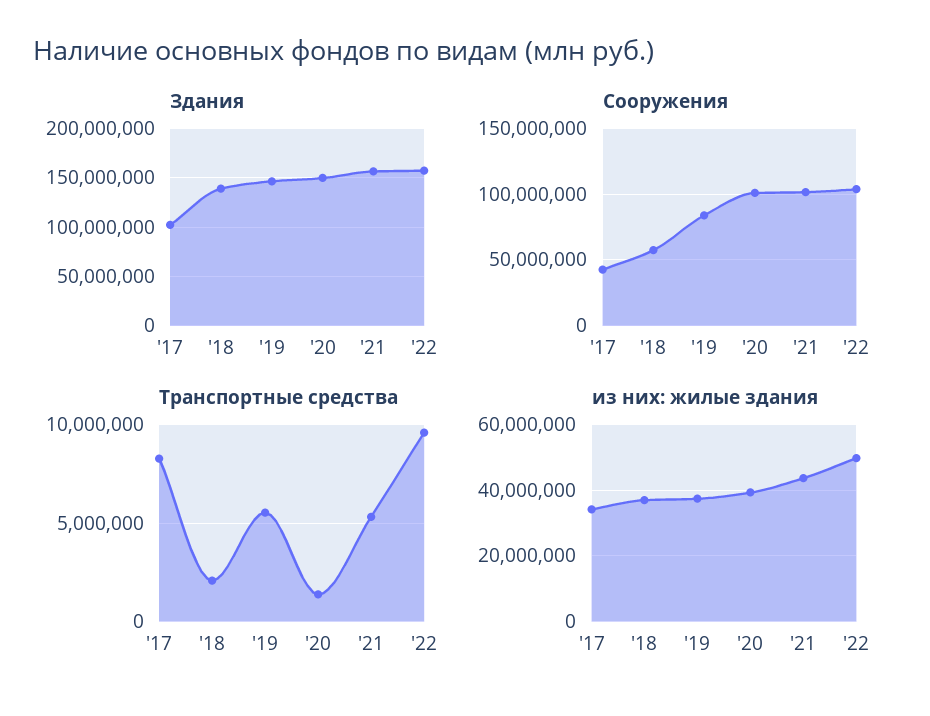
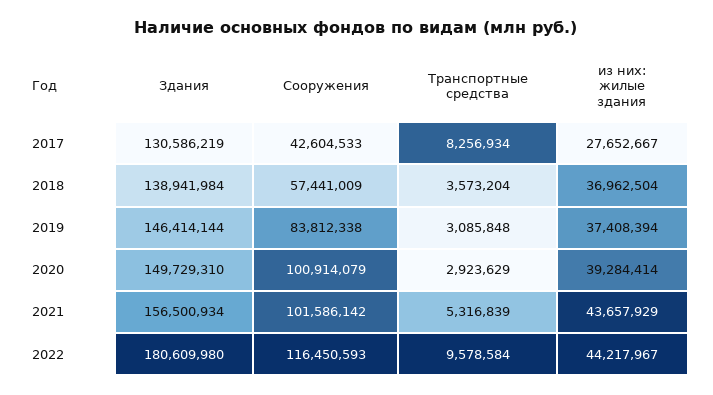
  {
    "Здания": {
-     "'17": 100000000,
+     "'17": 130586219,
      "'18": 138941984,
      "'19": 146414144,
      "'20": 149729310,
      "'21": 156500934,
-     "'22": 160000000
+     "'22": 180609980
    },
    "Сооружения": {
      "'17": 42604533,
      "'18": 57441009,
      "'19": 83812338,
      "'20": 100914079,
      "'21": 101586142,
-     "'22": 105000000
+     "'22": 116450593
    },
    "Транспортные средства": {
      "'17": 8256934,
-     "'18": 2000000,
+     "'18": 3573204,
-     "'19": 5500000,
+     "'19": 3085848,
-     "'20": 1500000,
+     "'20": 2923629,
      "'21": 5316839,
      "'22": 9578584
    },
    "из них: жилые здания": {
-     "'17": 34000000,
+     "'17": 27652667,
      "'18": 36962504,
      "'19": 37408394,
      "'20": 39284414,
      "'21": 43657929,
-     "'22": 50000000
+     "'22": 44217967
    }
  }

